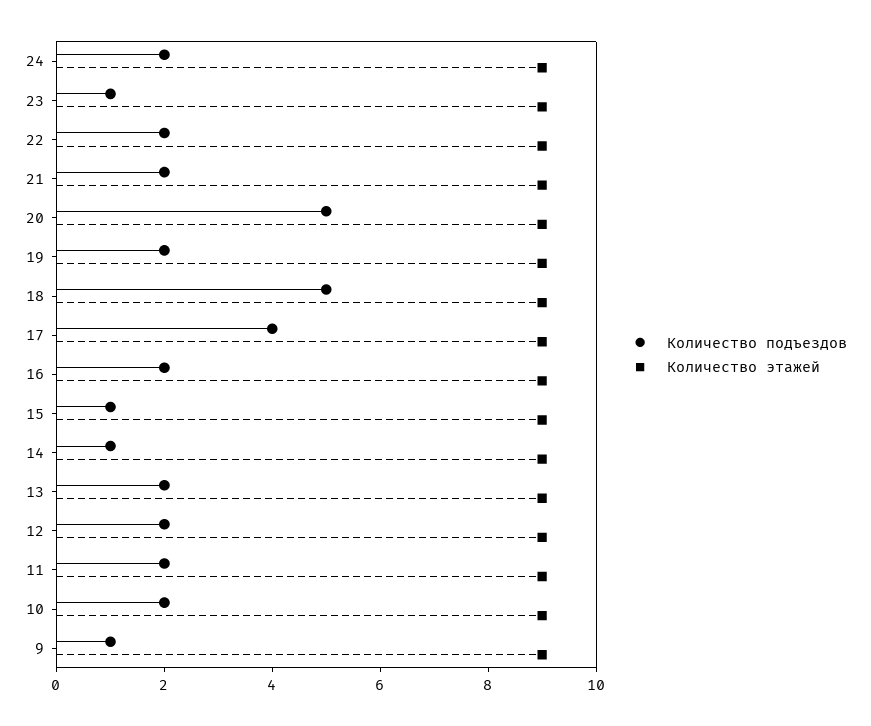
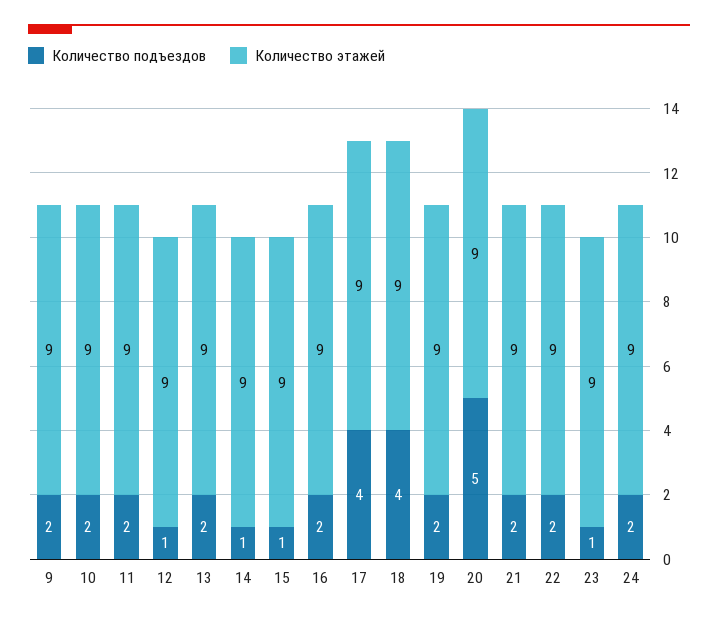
  {
    "Количество подъездов": {
      "24": 2,
      "23": 1,
      "22": 2,
      "21": 2,
      "20": 5,
      "19": 2,
-     "18": 5,
+     "18": 4,
      "17": 4,
      "16": 2,
      "15": 1,
      "14": 1,
      "13": 2,
-     "12": 2,
+     "12": 1,
      "11": 2,
      "10": 2,
-     "9": 1
+     "9": 2
    },
    "Количество этажей": {
      "24": 9,
      "23": 9,
      "22": 9,
      "21": 9,
      "20": 9,
      "19": 9,
      "18": 9,
      "17": 9,
      "16": 9,
      "15": 9,
      "14": 9,
      "13": 9,
      "12": 9,
      "11": 9,
      "10": 9,
      "9": 9
    }
  }

